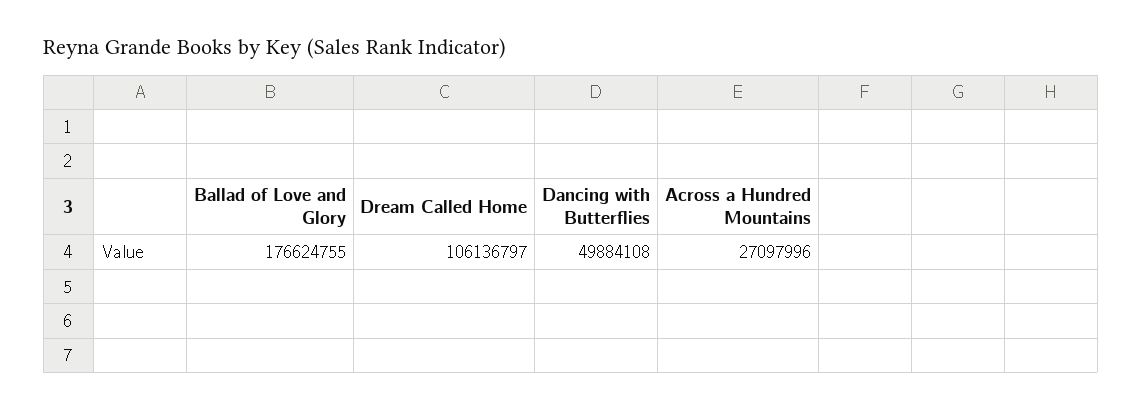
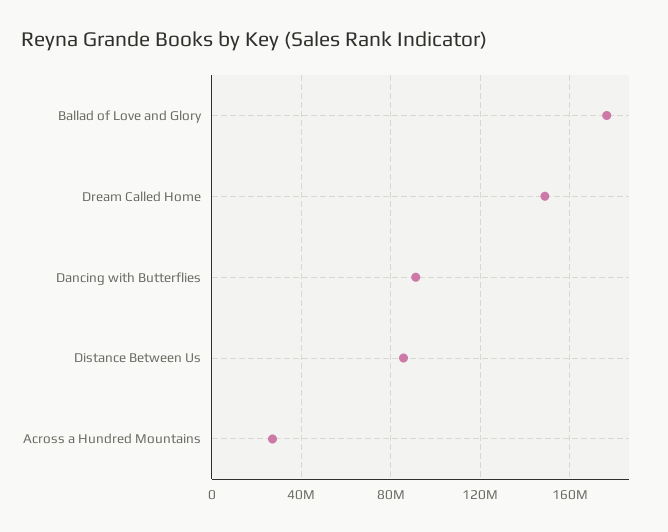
  {
    "Ballad of Love and Glory": 176624755,
-   "Dream Called Home": 106136797,
+   "Dream Called Home": 150000000,
-   "Dancing with Butterflies": 49884108,
+   "Dancing with Butterflies": 90000000,
-   "Across a Hundred Mountains": 27097996
+   "Across a Hundred Mountains": 27097996,
+   "Distance Between Us": 85000000
  }

